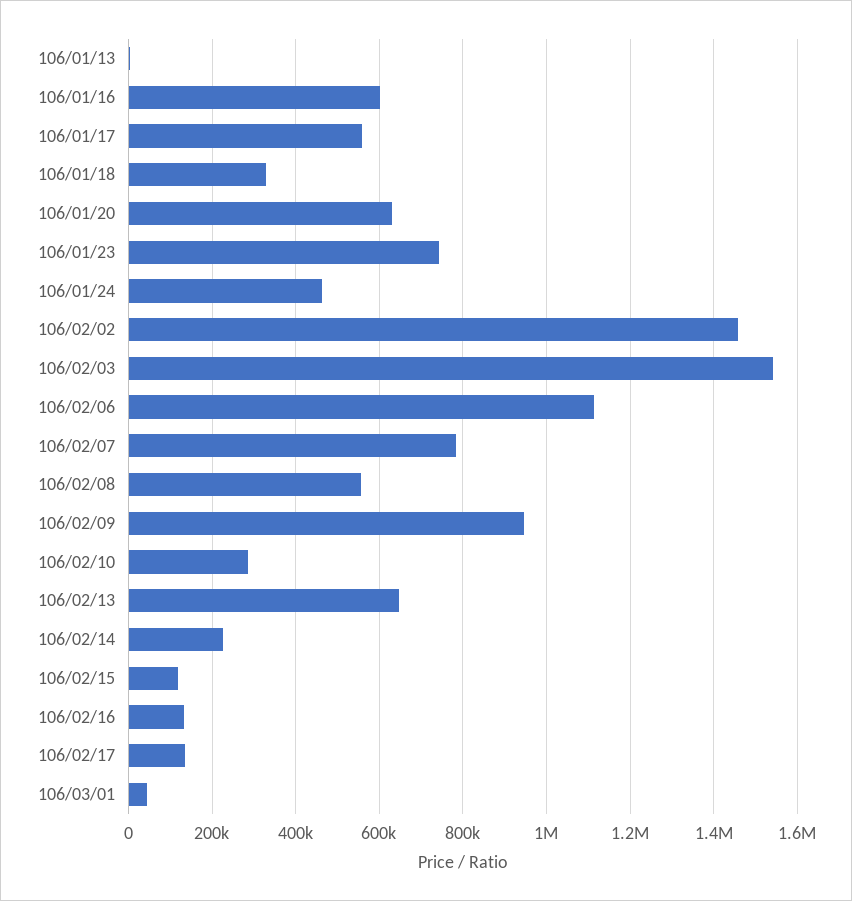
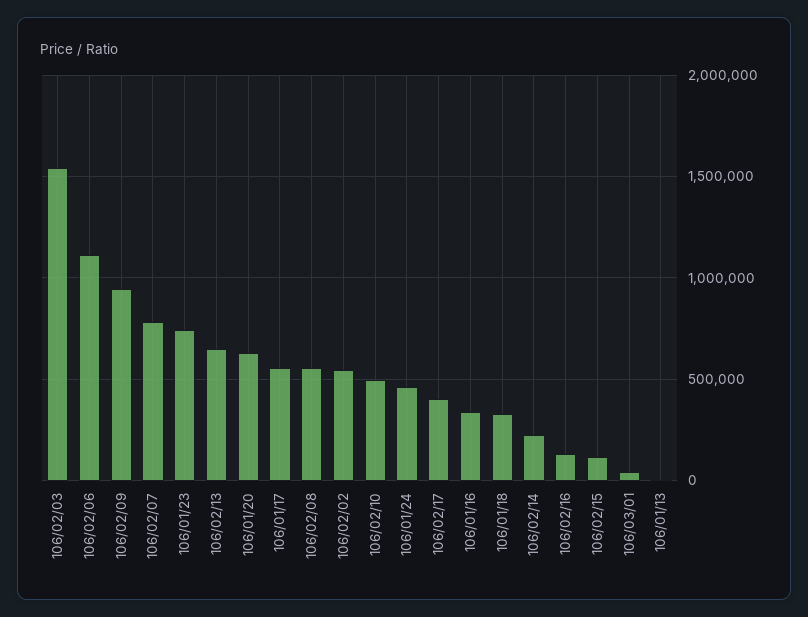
  {
    "106/01/13": 0,
-   "106/01/16": 600000,
+   "106/01/16": 350000,
    "106/01/17": 560000,
    "106/01/18": 340000,
    "106/01/20": 620000,
    "106/01/23": 740000,
    "106/01/24": 460000,
-   "106/02/02": 1460000,
+   "106/02/02": 550000,
    "106/02/03": 1540000,
    "106/02/06": 1120000,
    "106/02/07": 780000,
    "106/02/08": 560000,
    "106/02/09": 940000,
-   "106/02/10": 280000,
+   "106/02/10": 500000,
    "106/02/13": 640000,
    "106/02/14": 220000,
    "106/02/15": 120000,
    "106/02/16": 140000,
-   "106/02/17": 140000,
+   "106/02/17": 400000,
    "106/03/01": 40000
  }

